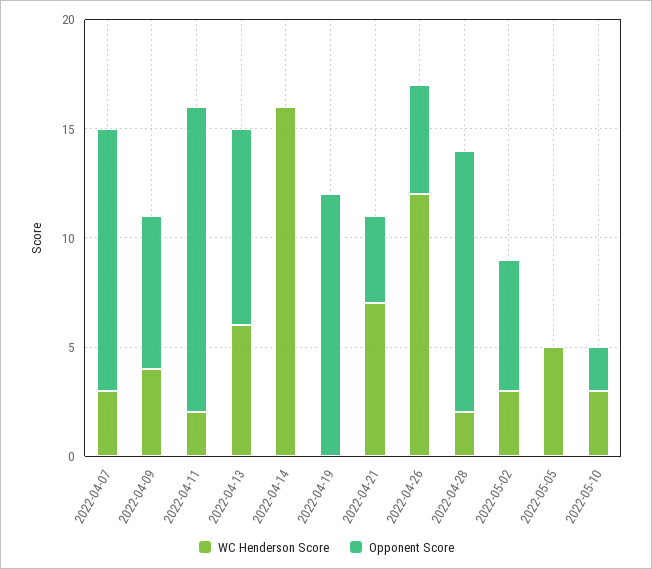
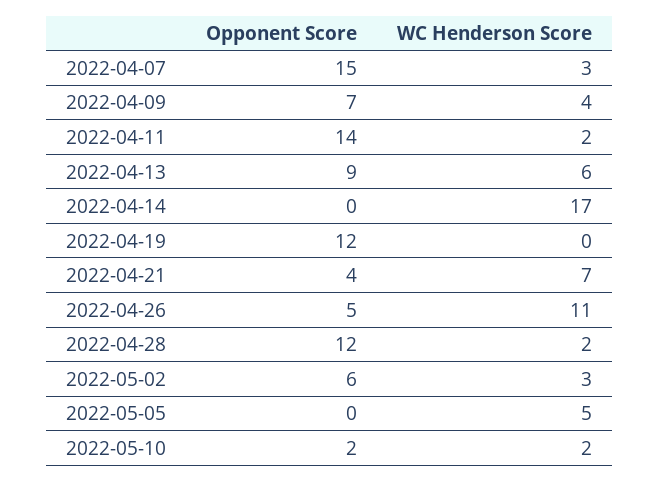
  {
    "WC Henderson Score": {
      "2022-04-07": 3,
      "2022-04-09": 4,
      "2022-04-11": 2,
      "2022-04-13": 6,
-     "2022-04-14": 16,
+     "2022-04-14": 17,
      "2022-04-19": 0,
      "2022-04-21": 7,
-     "2022-04-26": 12,
+     "2022-04-26": 11,
      "2022-04-28": 2,
      "2022-05-02": 3,
      "2022-05-05": 5,
-     "2022-05-10": 3
+     "2022-05-10": 2
    },
    "Opponent Score": {
-     "2022-04-07": 12,
+     "2022-04-07": 15,
      "2022-04-09": 7,
      "2022-04-11": 14,
      "2022-04-13": 9,
      "2022-04-14": 0,
      "2022-04-19": 12,
      "2022-04-21": 4,
      "2022-04-26": 5,
      "2022-04-28": 12,
      "2022-05-02": 6,
      "2022-05-05": 0,
      "2022-05-10": 2
    }
  }

